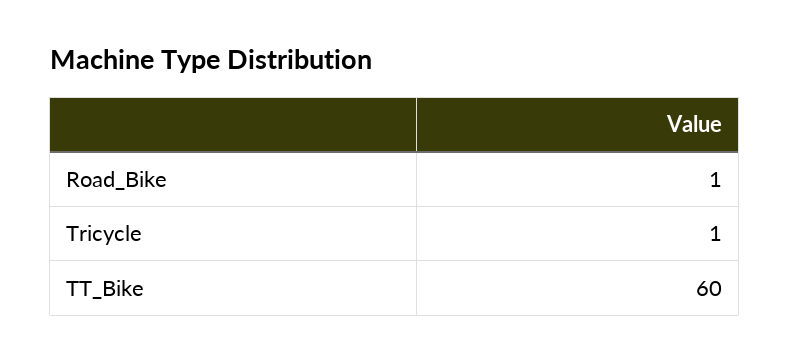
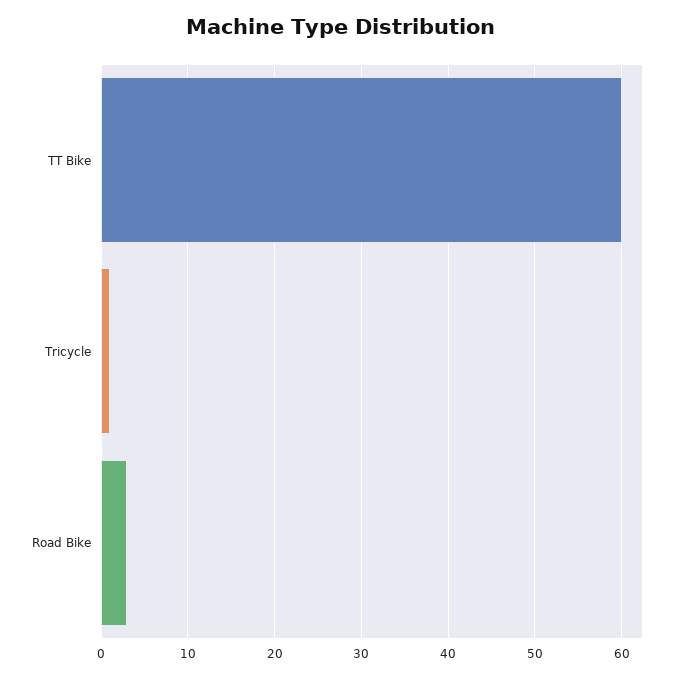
  {
-   "Road_Bike": 1,
+   "Road_Bike": 3,
    "Tricycle": 1,
    "TT_Bike": 60
  }

